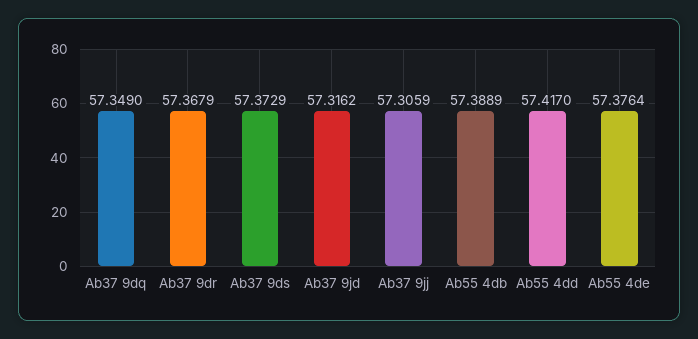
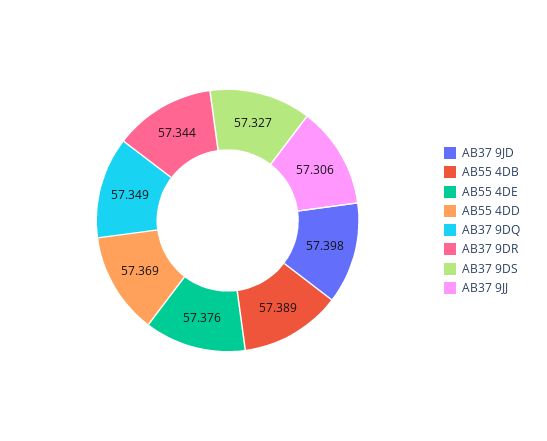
  {
    "Ab37 9dq": 57.349,
-   "Ab37 9dr": 57.3679,
+   "Ab37 9dr": 57.344,
-   "Ab37 9ds": 57.3729,
+   "Ab37 9ds": 57.327,
-   "Ab37 9jd": 57.3162,
+   "Ab37 9jd": 57.398,
    "Ab37 9jj": 57.3059,
    "Ab55 4db": 57.3889,
-   "Ab55 4dd": 57.417,
+   "Ab55 4dd": 57.369,
    "Ab55 4de": 57.3764
  }

